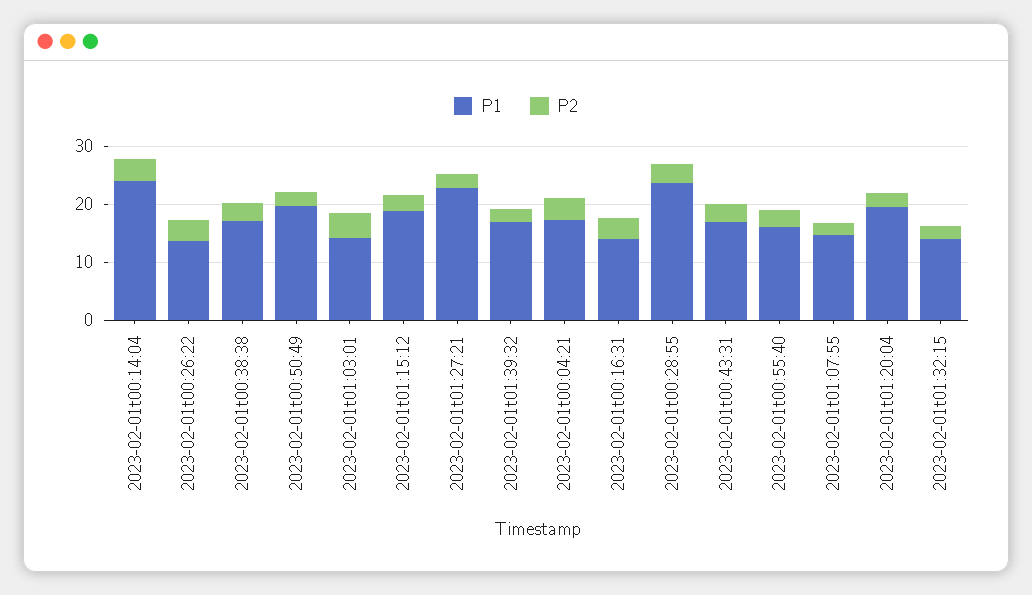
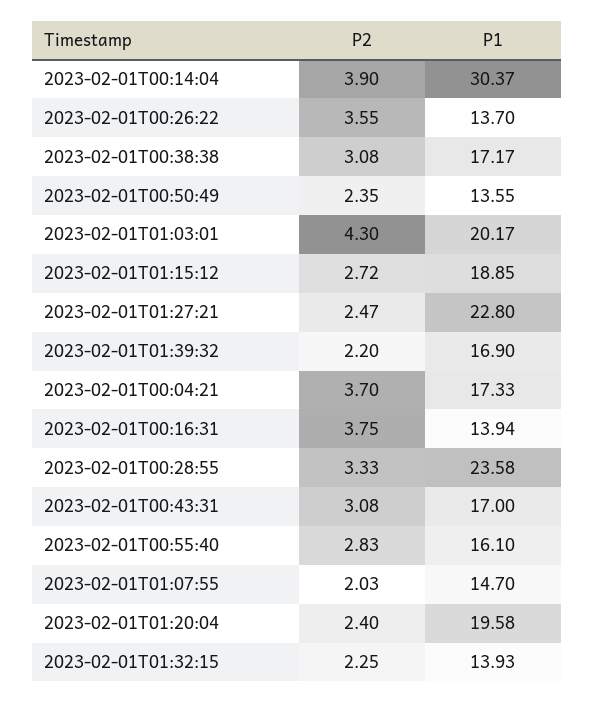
  {
    "P1": {
-     "2023-02-01t00:14:04": 24,
+     "2023-02-01t00:14:04": 30.37,
      "2023-02-01t00:26:22": 13.7,
      "2023-02-01t00:38:38": 17.17,
-     "2023-02-01t00:50:49": 20,
+     "2023-02-01t00:50:49": 13.55,
-     "2023-02-01t01:03:01": 14,
+     "2023-02-01t01:03:01": 20.17,
      "2023-02-01t01:15:12": 18.85,
      "2023-02-01t01:27:21": 22.8,
      "2023-02-01t01:39:32": 16.9,
      "2023-02-01t00:04:21": 17.33,
      "2023-02-01t00:16:31": 13.94,
      "2023-02-01t00:28:55": 23.58,
      "2023-02-01t00:43:31": 17,
      "2023-02-01t00:55:40": 16.1,
      "2023-02-01t01:07:55": 14.7,
      "2023-02-01t01:20:04": 19.58,
      "2023-02-01t01:32:15": 13.93
    },
    "P2": {
      "2023-02-01t00:14:04": 3.9,
      "2023-02-01t00:26:22": 3.55,
      "2023-02-01t00:38:38": 3.08,
      "2023-02-01t00:50:49": 2.35,
      "2023-02-01t01:03:01": 4.3,
      "2023-02-01t01:15:12": 2.72,
      "2023-02-01t01:27:21": 2.47,
      "2023-02-01t01:39:32": 2.2,
      "2023-02-01t00:04:21": 3.7,
      "2023-02-01t00:16:31": 3.75,
      "2023-02-01t00:28:55": 3.33,
      "2023-02-01t00:43:31": 3.08,
      "2023-02-01t00:55:40": 2.83,
      "2023-02-01t01:07:55": 2.03,
      "2023-02-01t01:20:04": 2.4,
      "2023-02-01t01:32:15": 2.25
    }
  }

